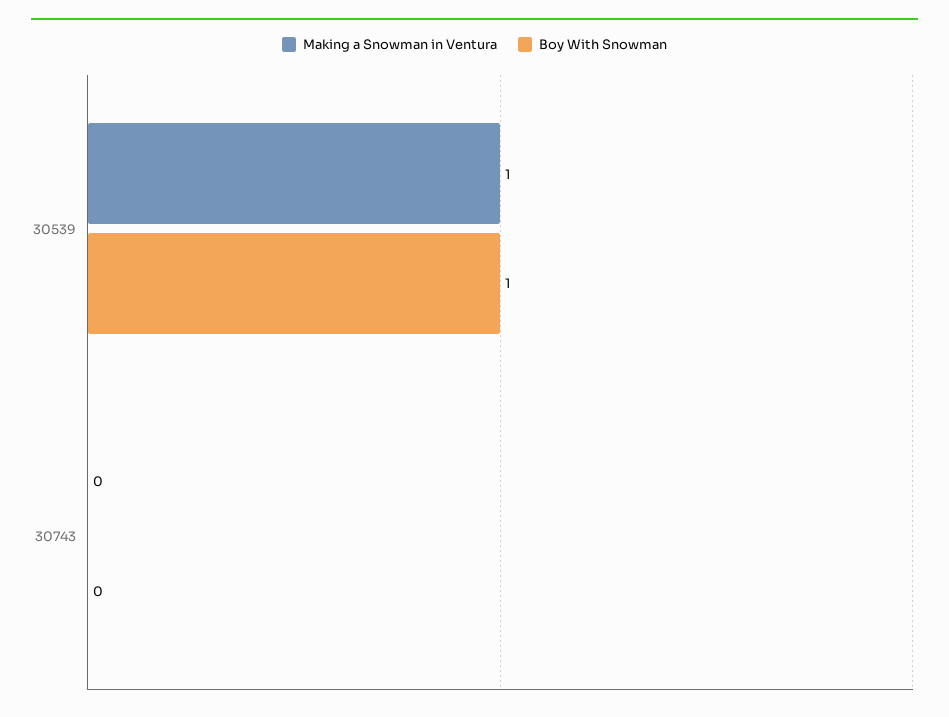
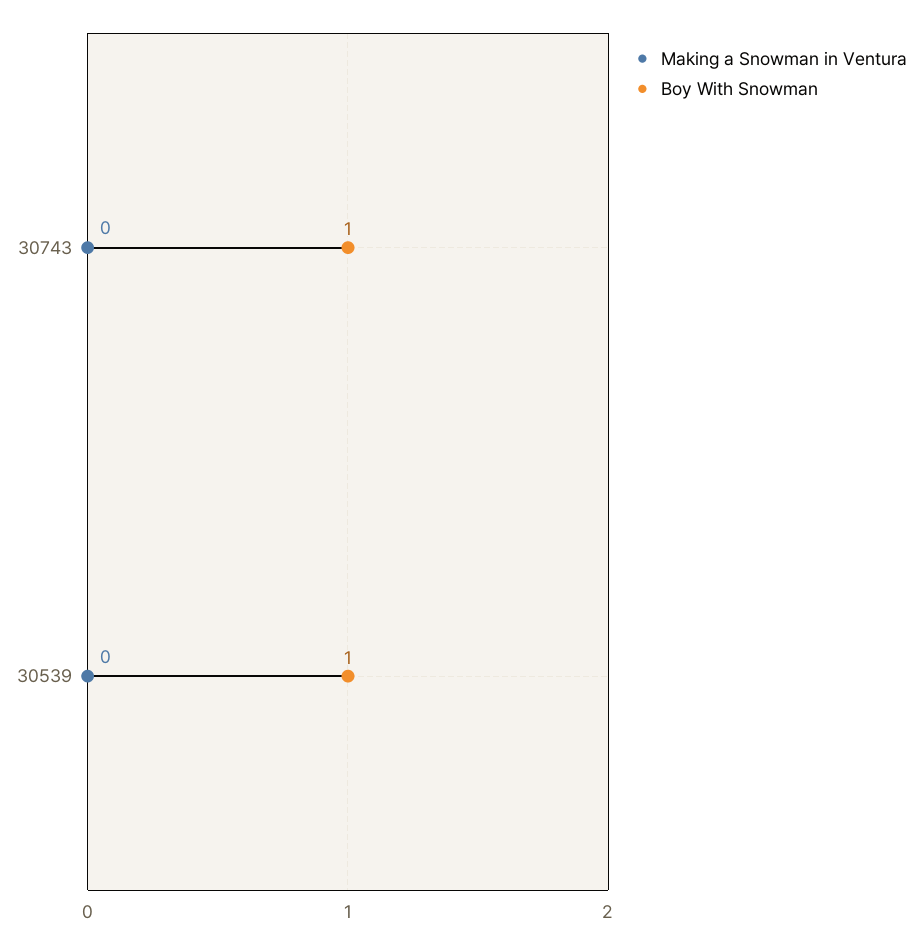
  {
    "Making a Snowman in Ventura": {
-     "30539": 1,
+     "30539": 0,
      "30743": 0
    },
    "Boy With Snowman": {
      "30539": 1,
-     "30743": 0
+     "30743": 1
    }
  }

